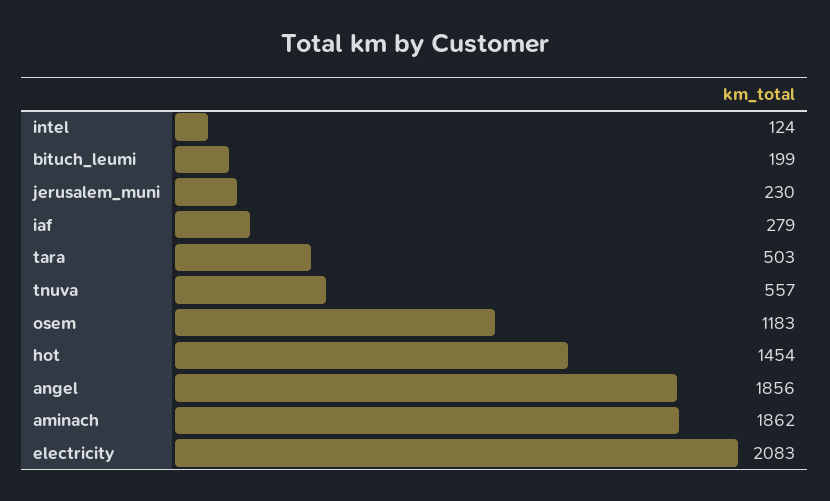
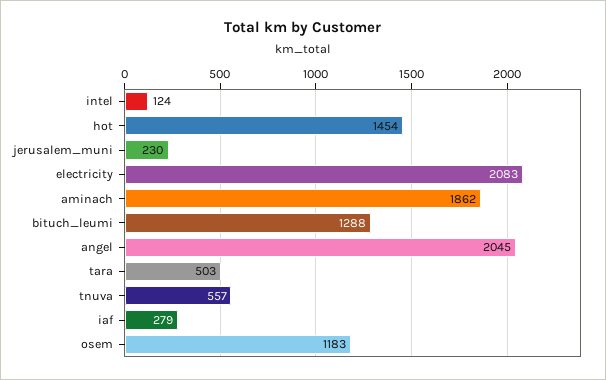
  {
    "intel": 124,
-   "bituch_leumi": 199,
+   "bituch_leumi": 1288,
    "jerusalem_muni": 230,
    "iaf": 279,
    "tara": 503,
    "tnuva": 557,
    "osem": 1183,
    "hot": 1454,
-   "angel": 1856,
+   "angel": 2045,
    "aminach": 1862,
    "electricity": 2083
  }

